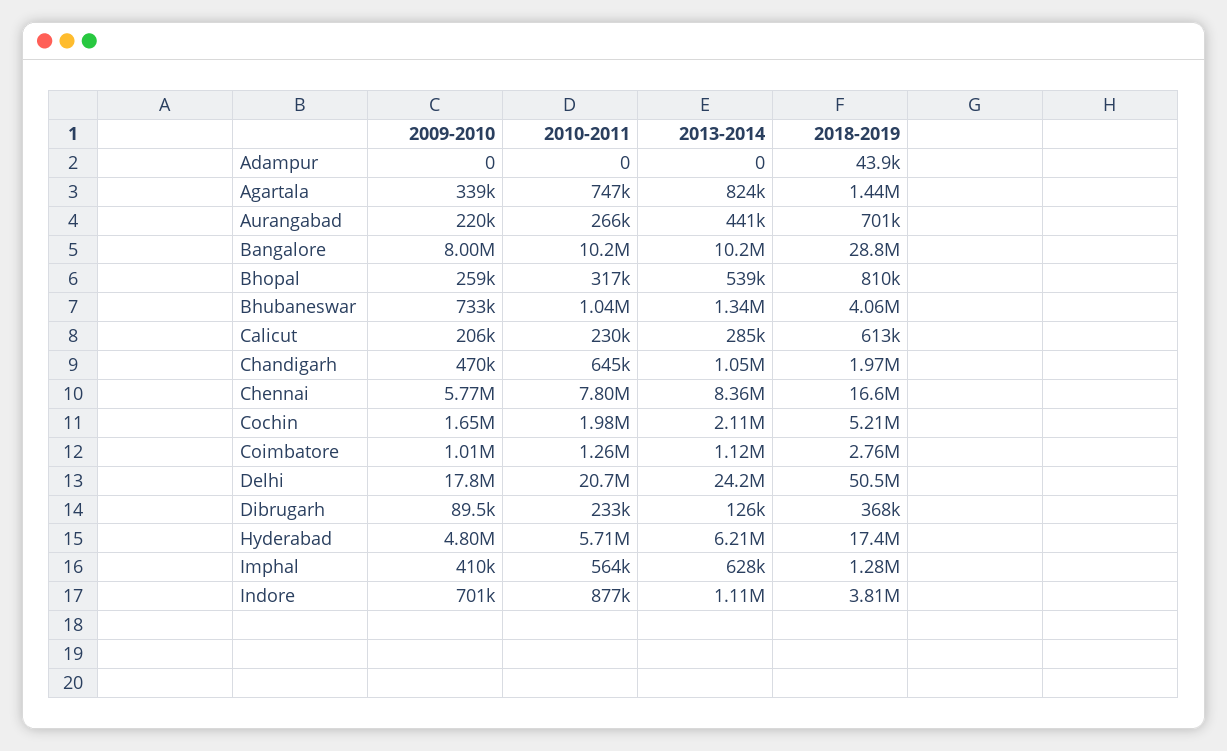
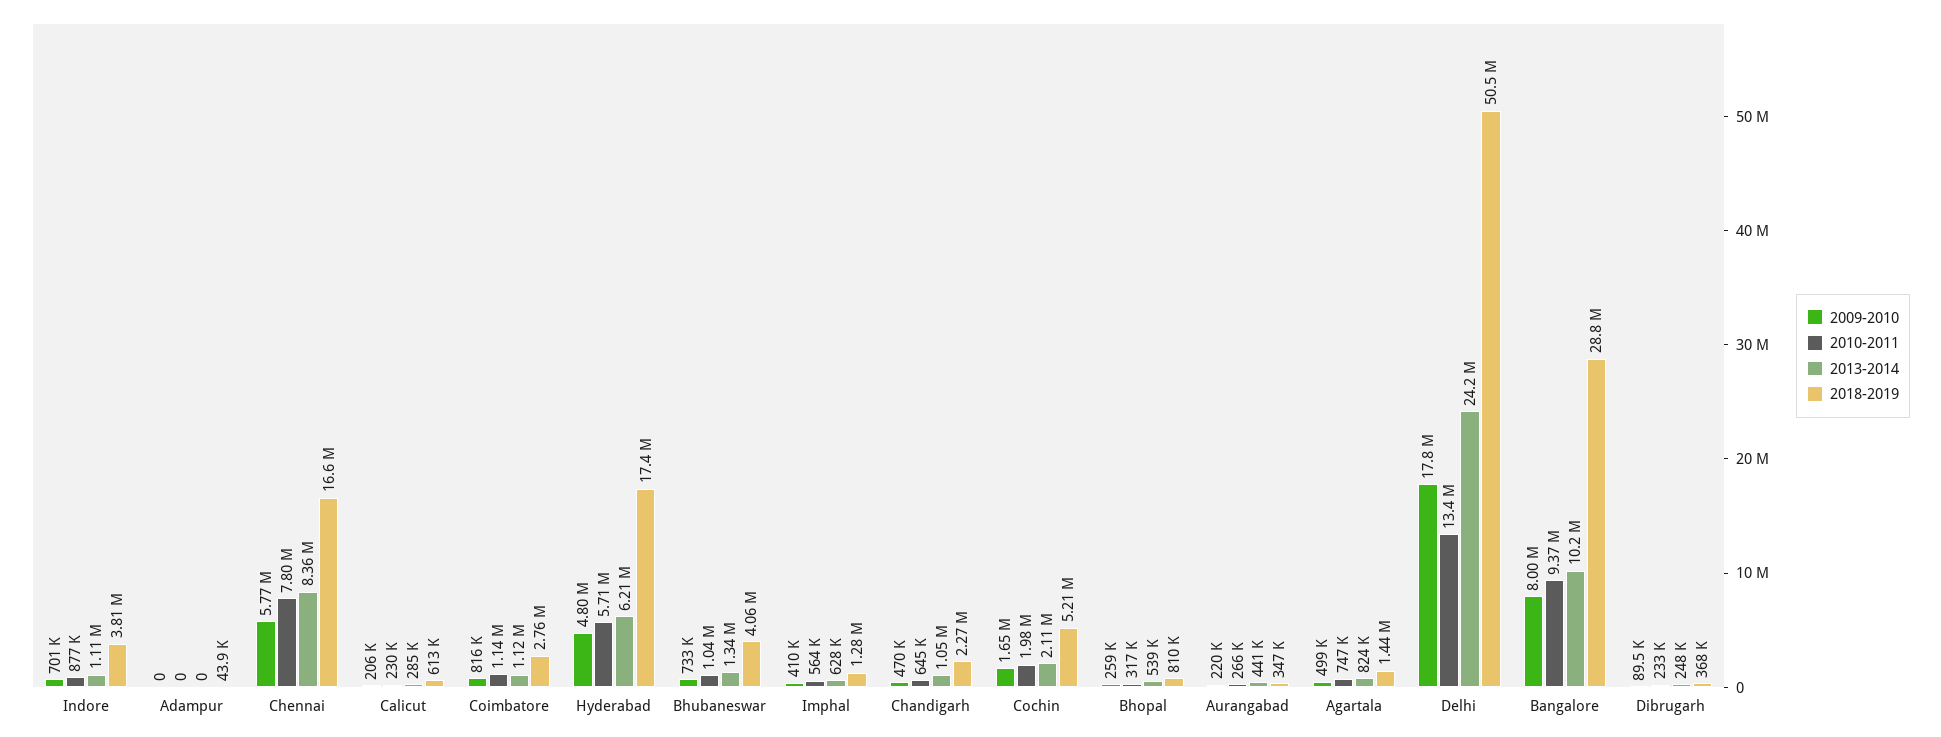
  {
    "2009-2010": {
      "Adampur": 0,
-     "Agartala": 339000,
+     "Agartala": 499000,
      "Aurangabad": 220000,
      "Bangalore": 8000000,
      "Bhopal": 259000,
      "Bhubaneswar": 733000,
      "Calicut": 206000,
      "Chandigarh": 470000,
      "Chennai": 5770000,
      "Cochin": 1650000,
-     "Coimbatore": 1010000,
+     "Coimbatore": 816000,
      "Delhi": 17800000,
      "Dibrugarh": 89500,
      "Hyderabad": 4800000,
      "Imphal": 410000,
      "Indore": 701000
    },
    "2010-2011": {
      "Adampur": 0,
      "Agartala": 747000,
      "Aurangabad": 266000,
-     "Bangalore": 10200000,
+     "Bangalore": 9370000,
      "Bhopal": 317000,
      "Bhubaneswar": 1040000,
      "Calicut": 230000,
      "Chandigarh": 645000,
      "Chennai": 7800000,
      "Cochin": 1980000,
-     "Coimbatore": 1260000,
+     "Coimbatore": 1140000,
-     "Delhi": 20700000,
+     "Delhi": 13400000,
      "Dibrugarh": 233000,
      "Hyderabad": 5710000,
      "Imphal": 564000,
      "Indore": 877000
    },
    "2013-2014": {
      "Adampur": 0,
      "Agartala": 824000,
      "Aurangabad": 441000,
      "Bangalore": 10200000,
      "Bhopal": 539000,
      "Bhubaneswar": 1340000,
      "Calicut": 285000,
      "Chandigarh": 1050000,
      "Chennai": 8360000,
      "Cochin": 2110000,
      "Coimbatore": 1120000,
      "Delhi": 24200000,
-     "Dibrugarh": 126000,
+     "Dibrugarh": 248000,
      "Hyderabad": 6210000,
      "Imphal": 628000,
      "Indore": 1110000
    },
    "2018-2019": {
      "Adampur": 43900,
      "Agartala": 1440000,
-     "Aurangabad": 701000,
+     "Aurangabad": 347000,
      "Bangalore": 28800000,
      "Bhopal": 810000,
      "Bhubaneswar": 4060000,
      "Calicut": 613000,
-     "Chandigarh": 1970000,
+     "Chandigarh": 2270000,
      "Chennai": 16600000,
      "Cochin": 5210000,
      "Coimbatore": 2760000,
      "Delhi": 50500000,
      "Dibrugarh": 368000,
      "Hyderabad": 17400000,
      "Imphal": 1280000,
      "Indore": 3810000
    }
  }

